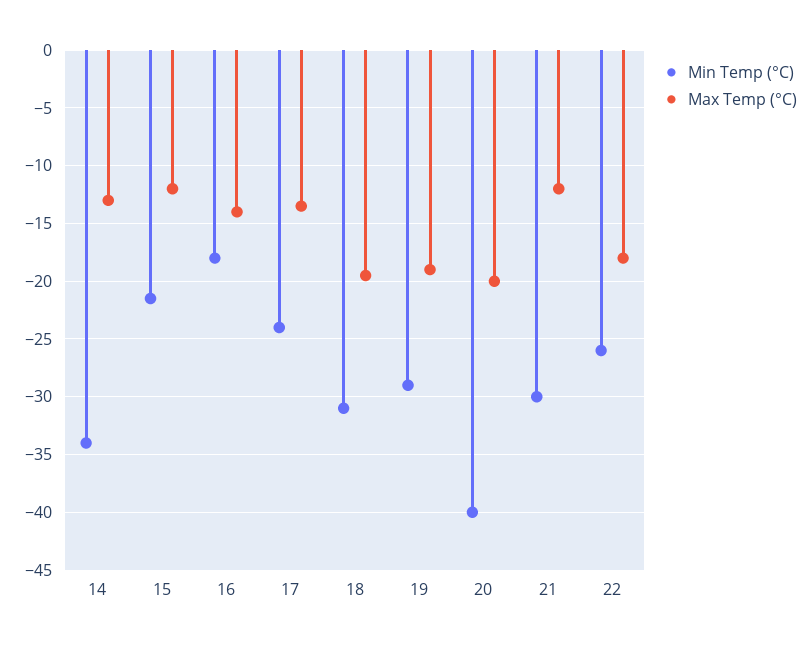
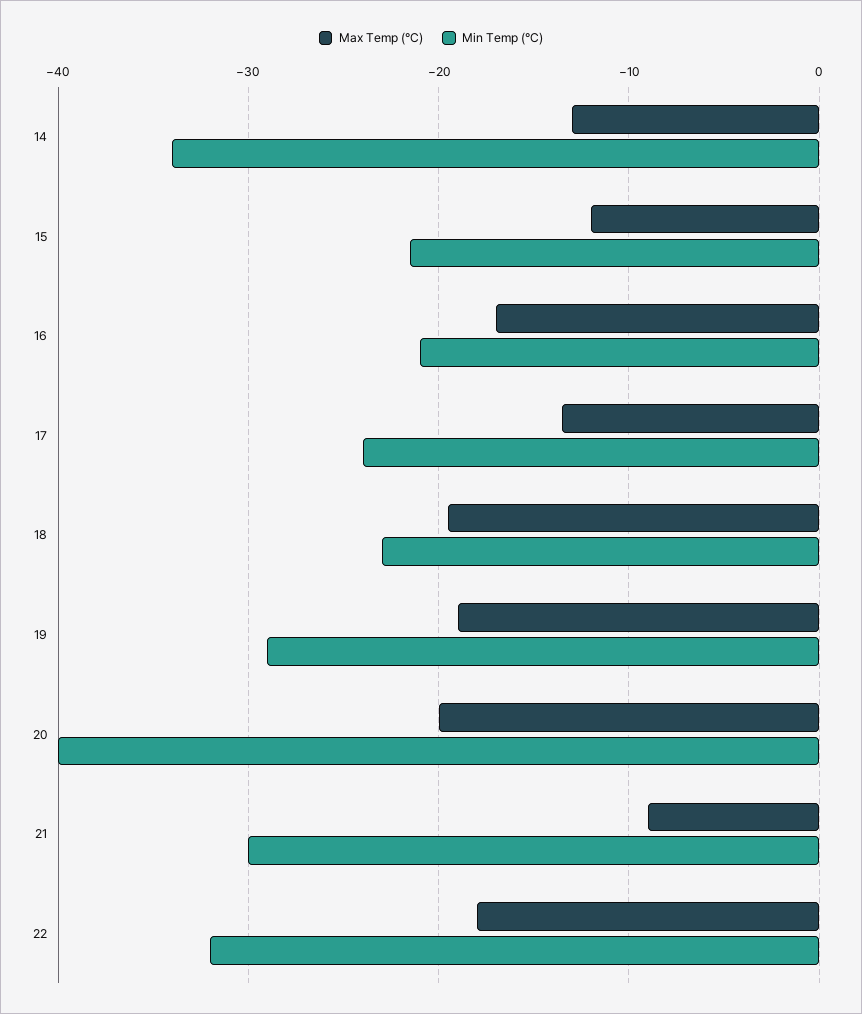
  {
    "Min Temp (°C)": {
      "14": -34,
      "15": -22,
-     "16": -18,
+     "16": -21,
      "17": -24,
-     "18": -31,
+     "18": -23,
      "19": -29,
      "20": -40,
      "21": -30,
-     "22": -26
+     "22": -32
    },
    "Max Temp (°C)": {
      "14": -13,
      "15": -12,
-     "16": -14,
+     "16": -17,
      "17": -14,
      "18": -20,
      "19": -19,
      "20": -20,
-     "21": -12,
+     "21": -9,
      "22": -18
    }
  }

